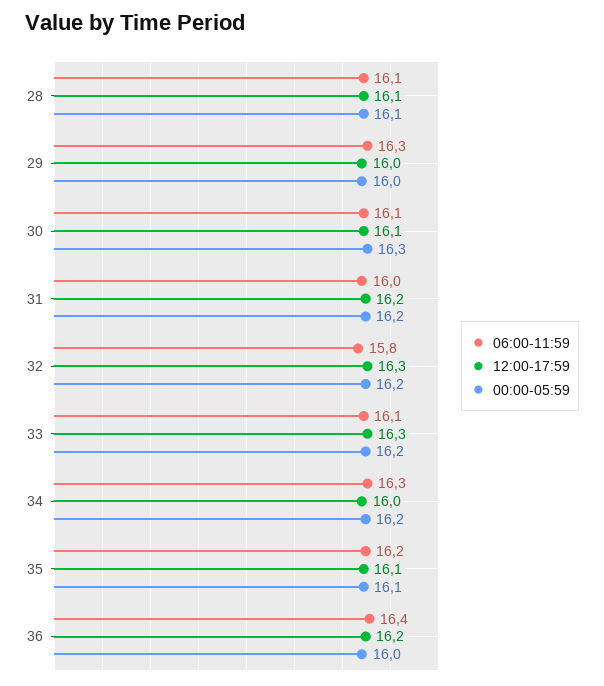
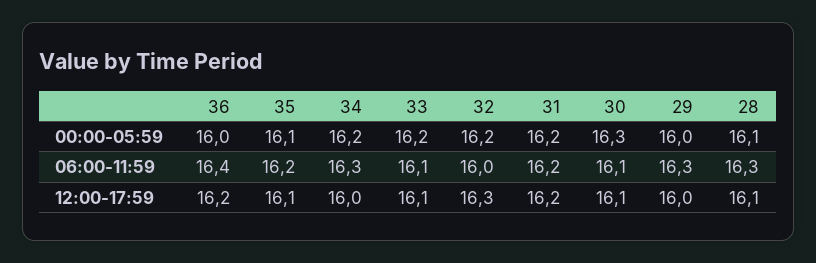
  {
    "06:00-11:59": {
-     "28": 16.1,
+     "28": 16.3,
      "29": 16.3,
      "30": 16.1,
-     "31": 16,
+     "31": 16.2,
-     "32": 15.8,
+     "32": 16,
      "33": 16.1,
      "34": 16.3,
      "35": 16.2,
      "36": 16.4
    },
    "12:00-17:59": {
      "28": 16.1,
      "29": 16,
      "30": 16.1,
      "31": 16.2,
      "32": 16.3,
-     "33": 16.3,
+     "33": 16.1,
      "34": 16,
      "35": 16.1,
      "36": 16.2
    },
    "00:00-05:59": {
      "28": 16.1,
      "29": 16,
      "30": 16.3,
      "31": 16.2,
      "32": 16.2,
      "33": 16.2,
      "34": 16.2,
      "35": 16.1,
      "36": 16
    }
  }

